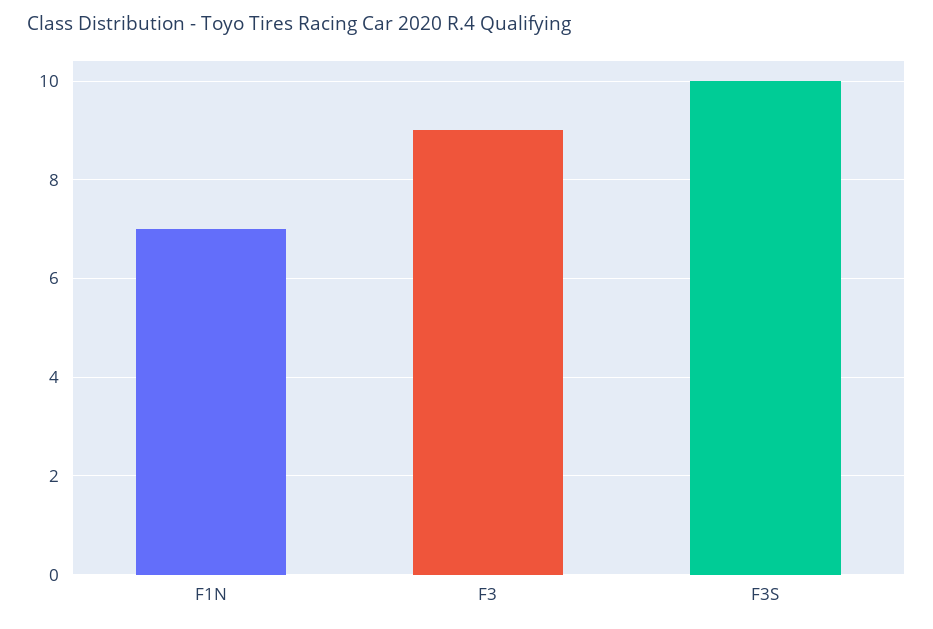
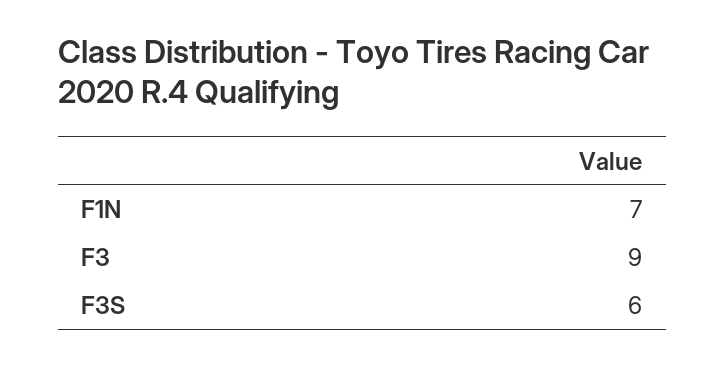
  {
    "F1N": 7,
    "F3": 9,
-   "F3S": 10
+   "F3S": 6
  }

